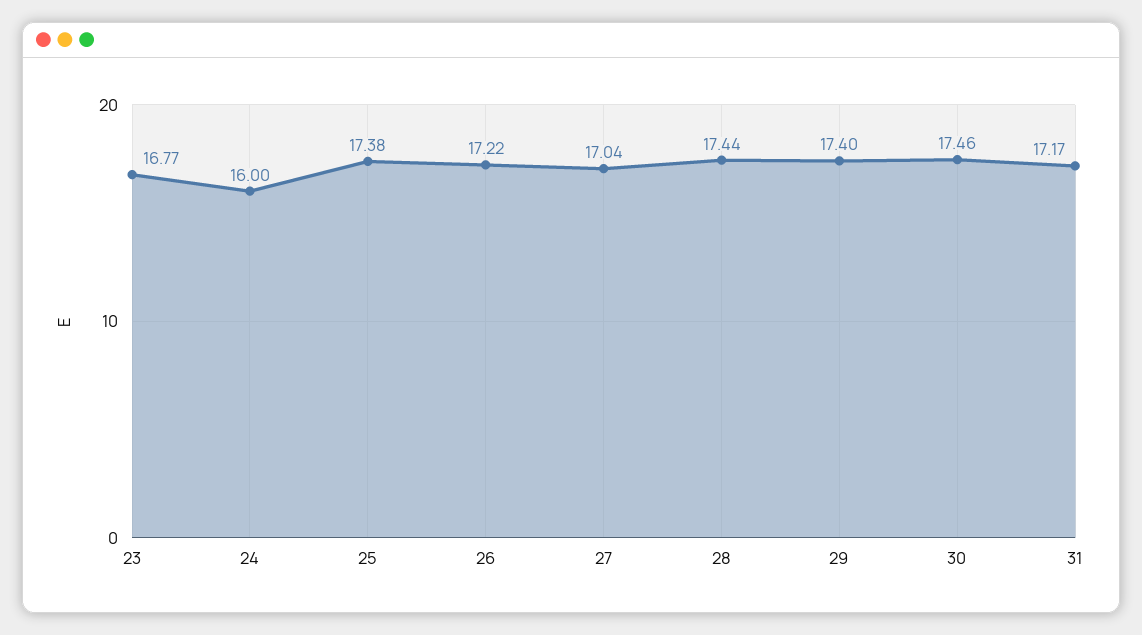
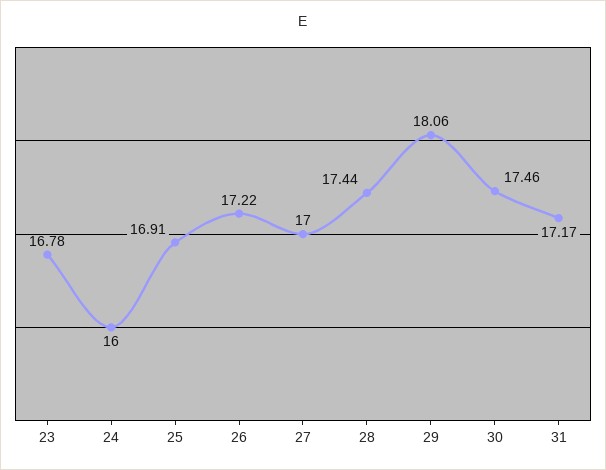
  {
-   "23": 16.77,
+   "23": 16.78,
    "24": 16,
-   "25": 17.38,
+   "25": 16.91,
    "26": 17.22,
-   "27": 17.04,
+   "27": 17,
    "28": 17.44,
-   "29": 17.4,
+   "29": 18.06,
    "30": 17.46,
    "31": 17.17
  }

